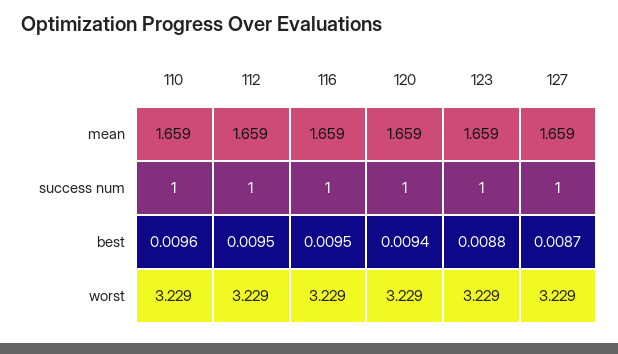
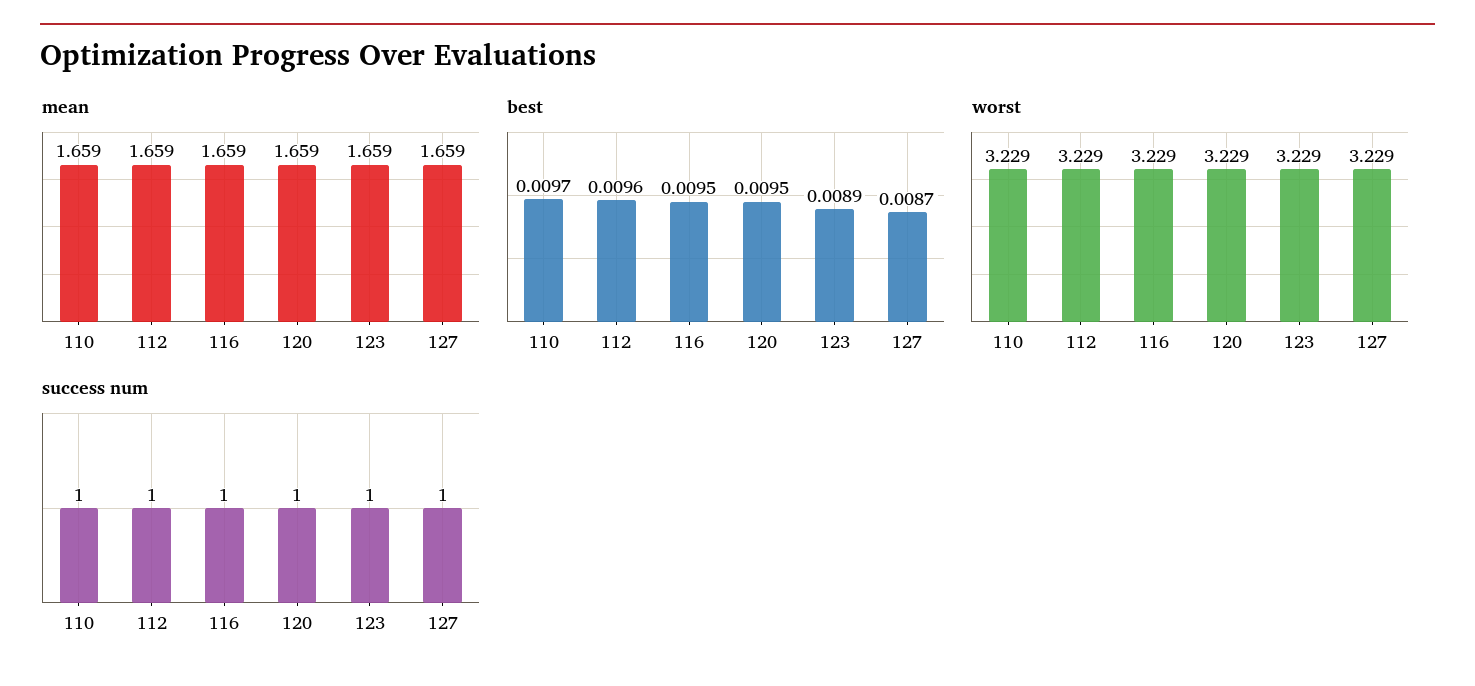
  {
    "mean": {
      "110": 1.659,
      "112": 1.659,
      "116": 1.659,
      "120": 1.659,
      "123": 1.659,
      "127": 1.659
    },
    "success num": {
      "110": 1,
      "112": 1,
      "116": 1,
      "120": 1,
      "123": 1,
      "127": 1
    },
    "best": {
-     "110": 0.0096,
+     "110": 0.0097,
-     "112": 0.0095,
+     "112": 0.0096,
      "116": 0.0095,
-     "120": 0.0094,
+     "120": 0.0095,
-     "123": 0.0088,
+     "123": 0.0089,
      "127": 0.0087
    },
    "worst": {
      "110": 3.229,
      "112": 3.229,
      "116": 3.229,
      "120": 3.229,
      "123": 3.229,
      "127": 3.229
    }
  }

